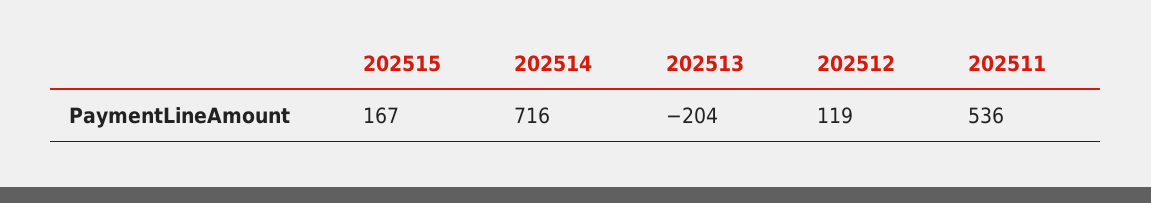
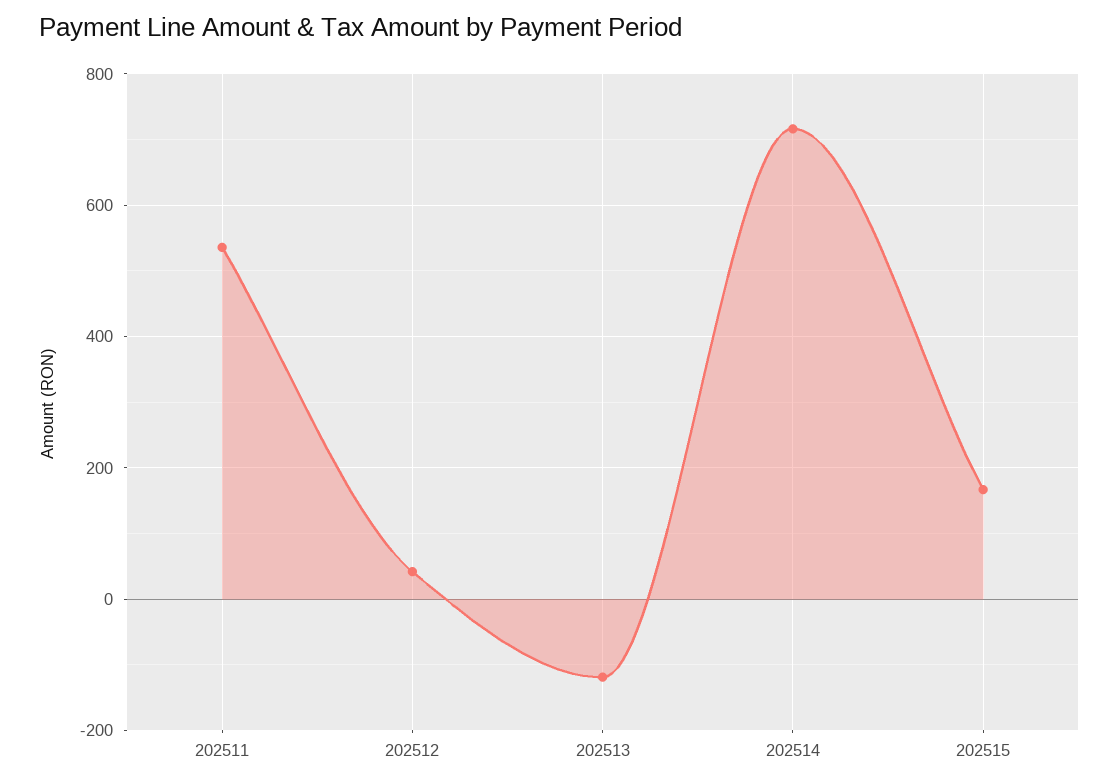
  {
    "202515": 167,
    "202514": 716,
-   "202513": -204,
+   "202513": -120,
-   "202512": 119,
+   "202512": 40,
    "202511": 536
  }

